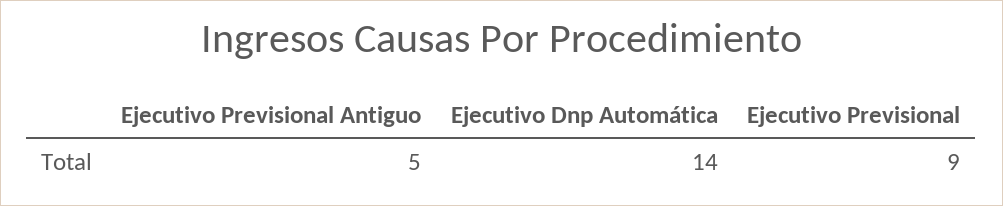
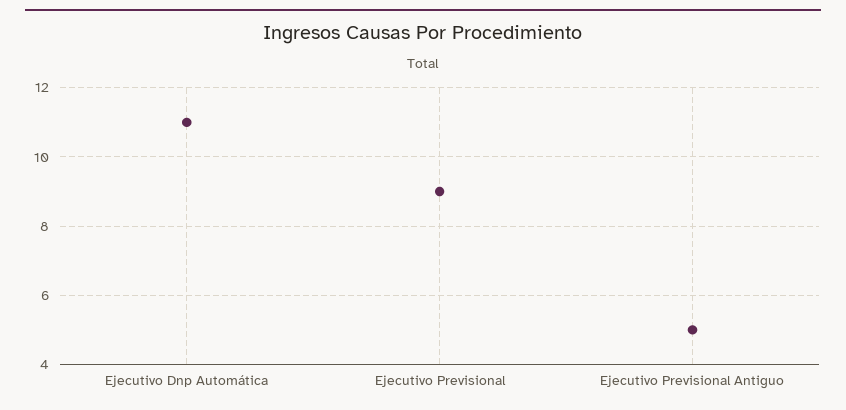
  {
    "Ejecutivo Previsional Antiguo": 5,
-   "Ejecutivo Dnp Automática": 14,
+   "Ejecutivo Dnp Automática": 11,
    "Ejecutivo Previsional": 9
  }

